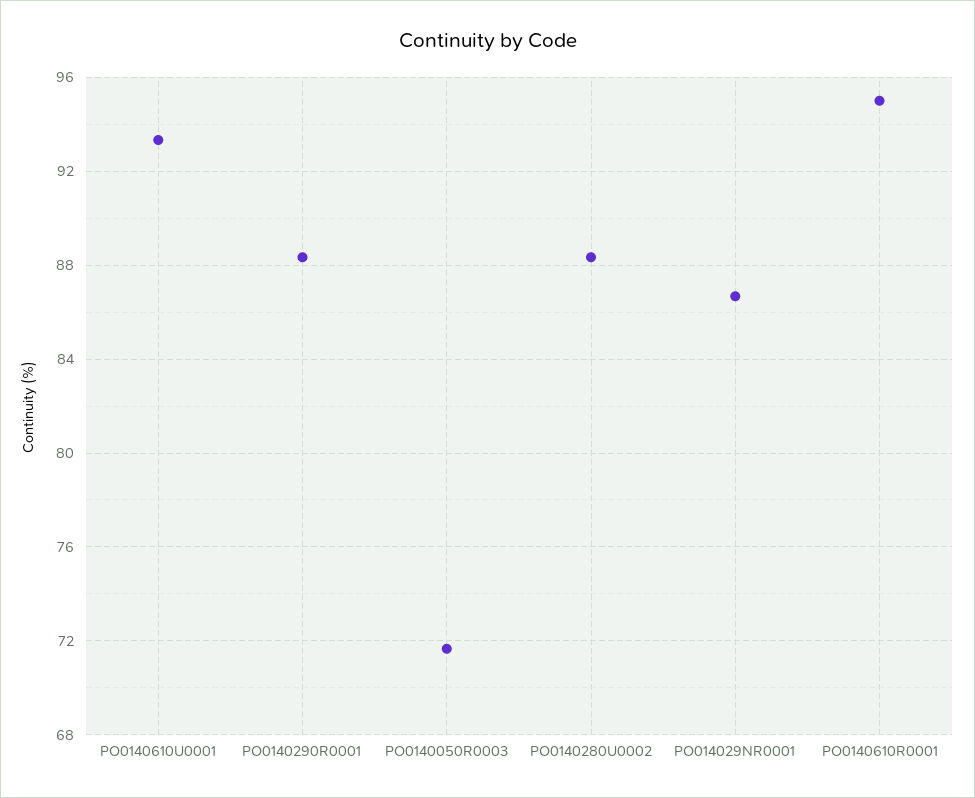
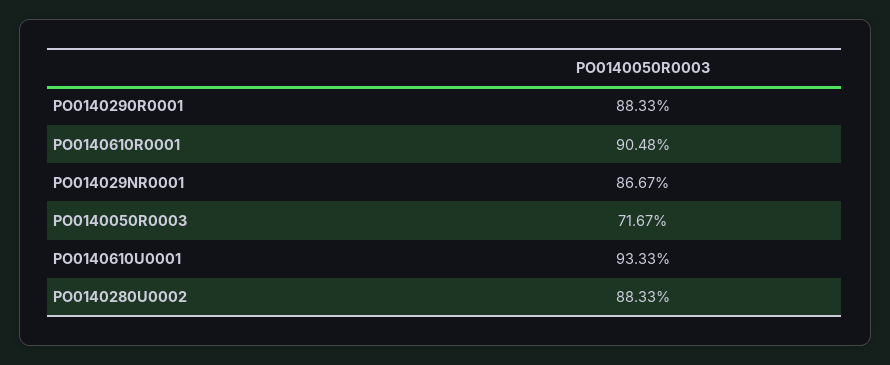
  {
    "PO0140610U0001": 93.33,
    "PO0140290R0001": 88.33,
    "PO0140050R0003": 71.67,
    "PO0140280U0002": 88.33,
    "PO014029NR0001": 86.67,
-   "PO0140610R0001": 95
+   "PO0140610R0001": 90.48
  }

